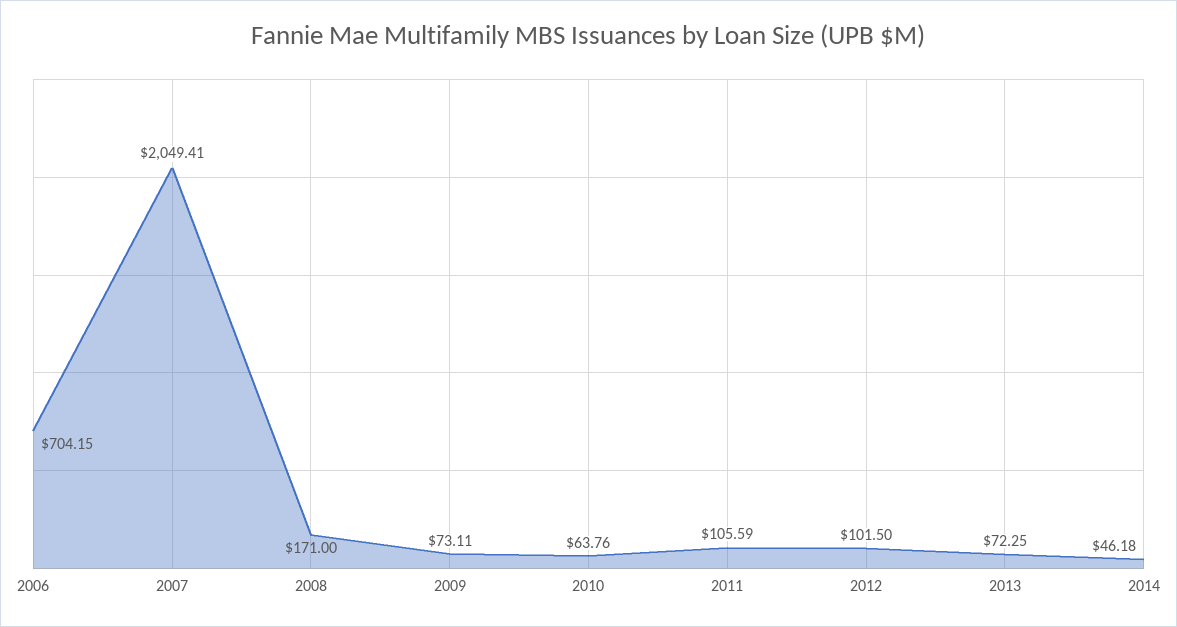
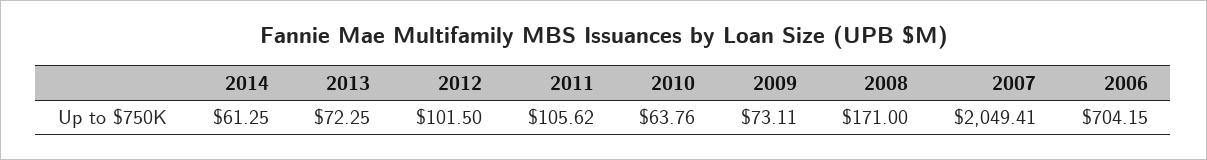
  {
    "2006": 704.15,
    "2007": 2049.41,
    "2008": 171,
    "2009": 73.11,
    "2010": 63.76,
-   "2011": 105.59,
+   "2011": 105.62,
    "2012": 101.5,
    "2013": 72.25,
-   "2014": 46.18
+   "2014": 61.25
  }

